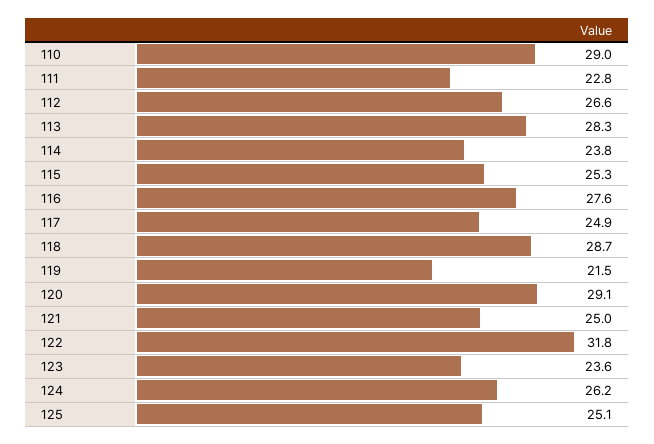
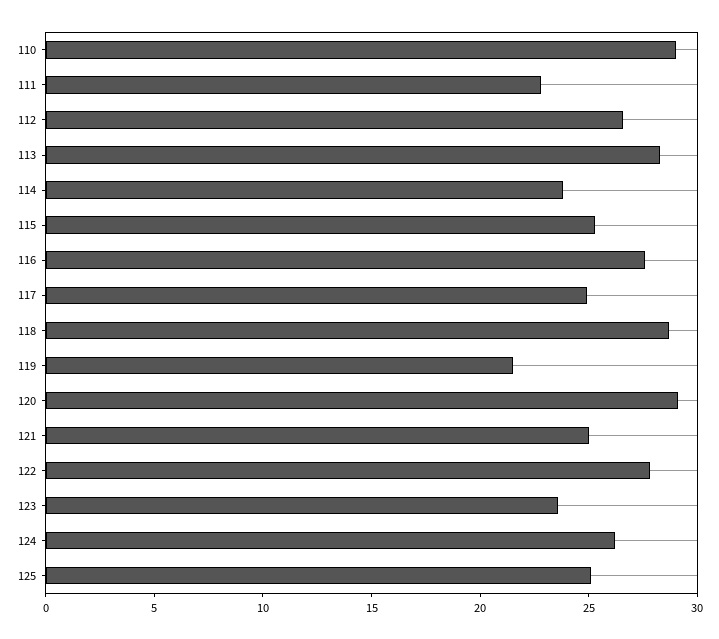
  {
    "110": 29,
    "111": 22.8,
    "112": 26.6,
    "113": 28.3,
    "114": 23.8,
    "115": 25.3,
    "116": 27.6,
    "117": 24.9,
    "118": 28.7,
    "119": 21.5,
    "120": 29.1,
    "121": 25,
-   "122": 31.8,
+   "122": 28,
    "123": 23.6,
    "124": 26.2,
    "125": 25.1
  }

